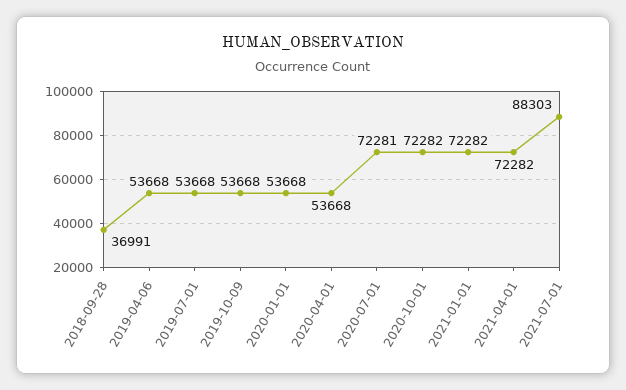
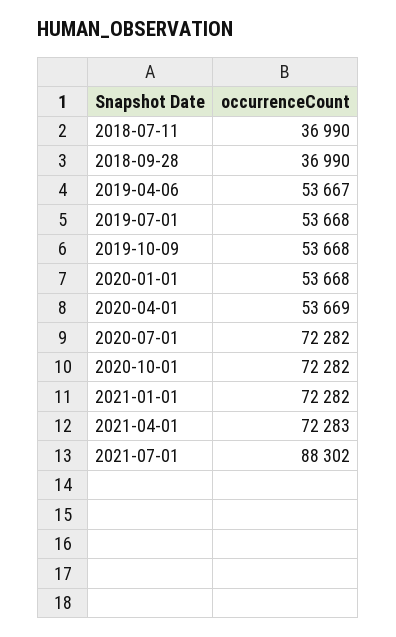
  {
-   "2018-09-28": 36991,
+   "2018-09-28": 36990,
-   "2019-04-06": 53668,
+   "2019-04-06": 53667,
    "2019-07-01": 53668,
    "2019-10-09": 53668,
    "2020-01-01": 53668,
-   "2020-04-01": 53668,
+   "2020-04-01": 53669,
-   "2020-07-01": 72281,
+   "2020-07-01": 72282,
    "2020-10-01": 72282,
    "2021-01-01": 72282,
-   "2021-04-01": 72282,
+   "2021-04-01": 72283,
-   "2021-07-01": 88303
+   "2021-07-01": 88302,
+   "2018-07-11": 36990
  }

